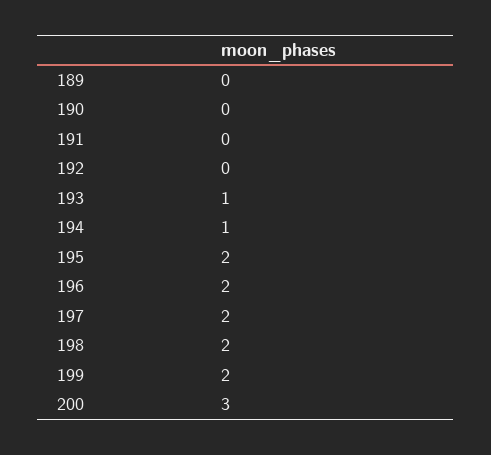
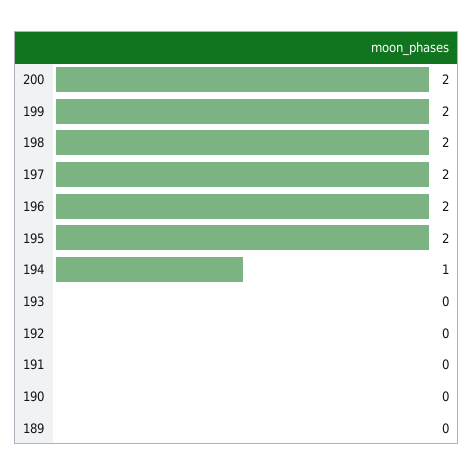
  {
    "189": 0,
    "190": 0,
    "191": 0,
    "192": 0,
-   "193": 1,
+   "193": 0,
    "194": 1,
    "195": 2,
    "196": 2,
    "197": 2,
    "198": 2,
    "199": 2,
-   "200": 3
+   "200": 2
  }

